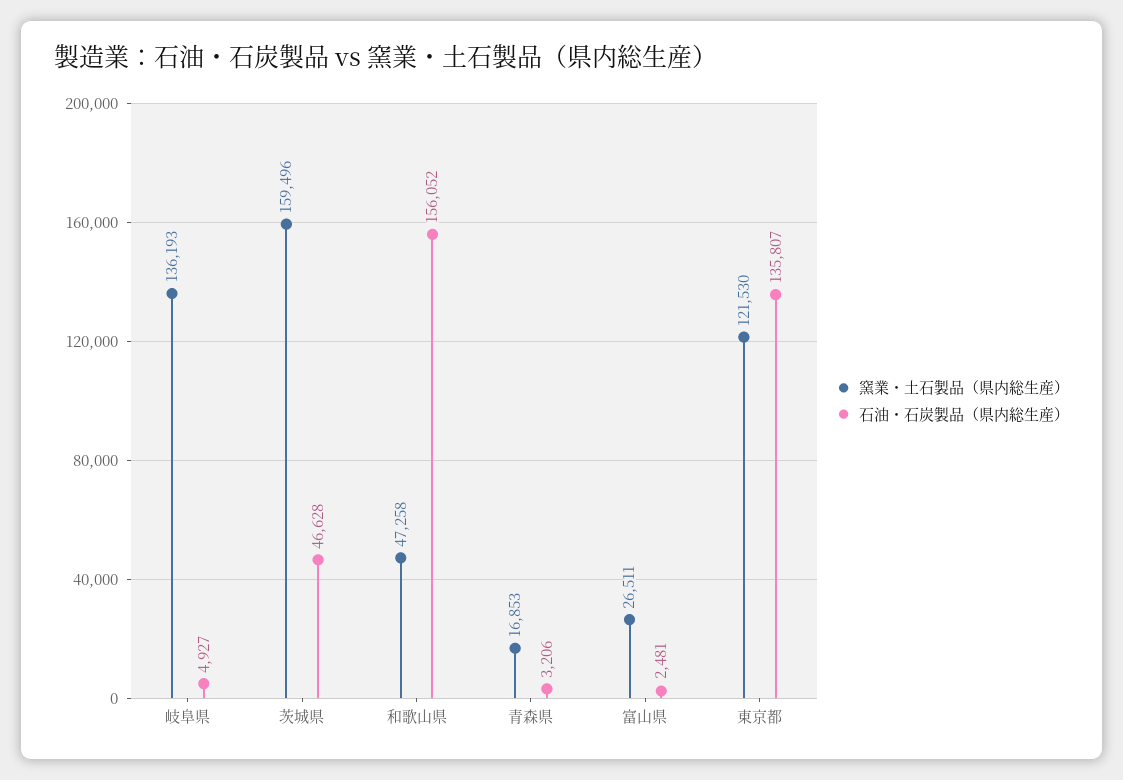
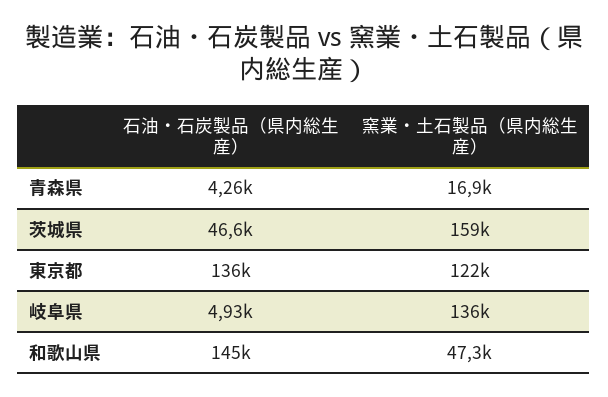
  {
    "窯業・土石製品（県内総生産）": {
      "岐阜県": 136193,
      "茨城県": 159496,
      "和歌山県": 47258,
      "青森県": 16853,
-     "富山県": 26511,
      "東京都": 121530
    },
    "石油・石炭製品（県内総生産）": {
      "岐阜県": 4927,
      "茨城県": 46628,
-     "和歌山県": 156052,
+     "和歌山県": 145000,
-     "青森県": 3206,
+     "青森県": 4260,
-     "富山県": 2481,
      "東京都": 135807
    }
  }

